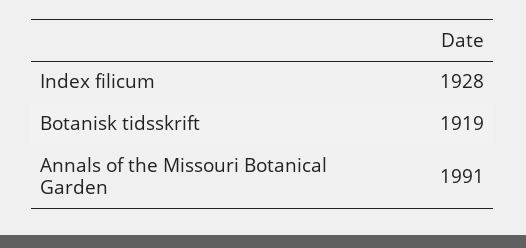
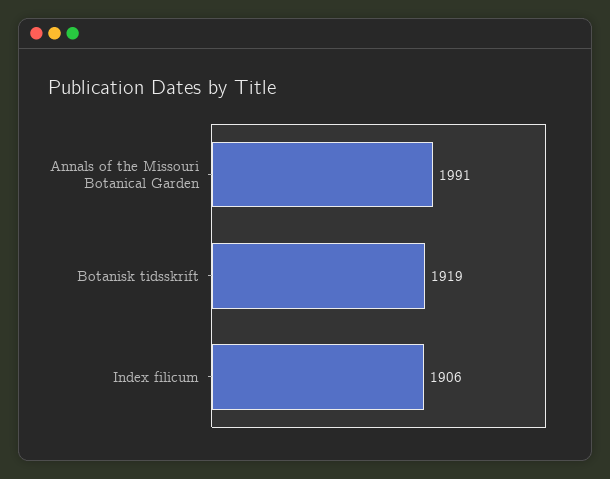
  {
-   "Index filicum": 1928,
+   "Index filicum": 1906,
    "Botanisk tidsskrift": 1919,
    "Annals of the Missouri Botanical Garden": 1991
  }

